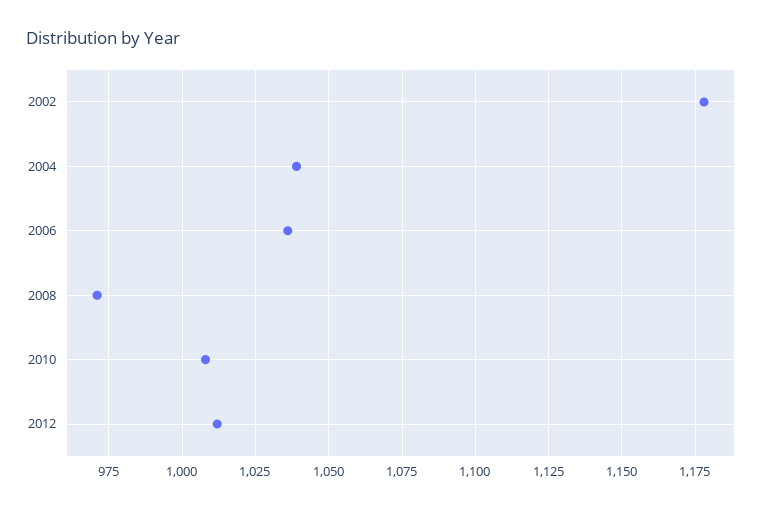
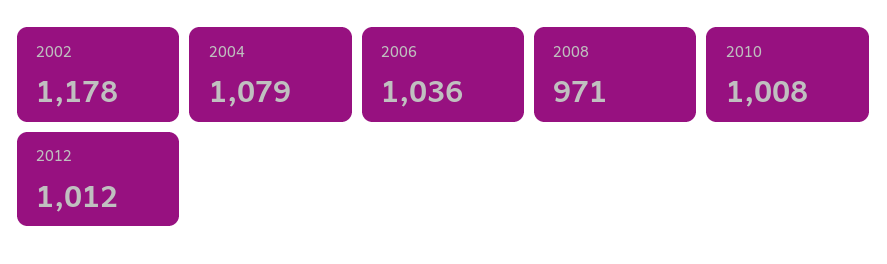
  {
    "2002": 1178,
-   "2004": 1040,
+   "2004": 1079,
    "2006": 1036,
    "2008": 971,
    "2010": 1008,
    "2012": 1012
  }

